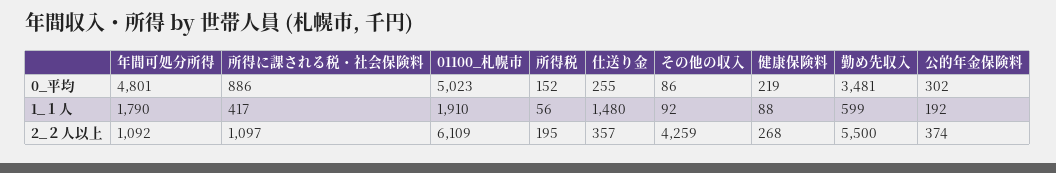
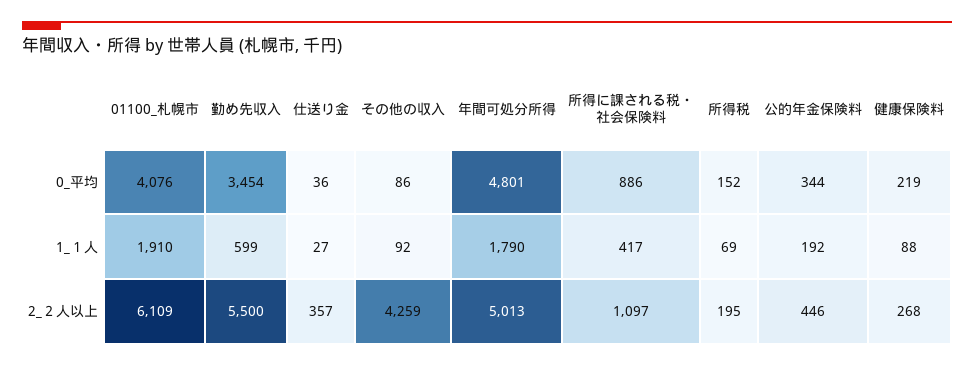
  {
    "年間可処分所得": {
      "0_平均": 4801,
      "1_１人": 1790,
-     "2_２人以上": 1092
+     "2_２人以上": 5013
    },
    "所得に課される税・社会保険料": {
      "0_平均": 886,
      "1_１人": 417,
      "2_２人以上": 1097
    },
    "01100_札幌市": {
-     "0_平均": 5023,
+     "0_平均": 4076,
      "1_１人": 1910,
      "2_２人以上": 6109
    },
    "所得税": {
      "0_平均": 152,
-     "1_１人": 56,
+     "1_１人": 69,
      "2_２人以上": 195
    },
    "仕送り金": {
-     "0_平均": 255,
+     "0_平均": 36,
-     "1_１人": 1480,
+     "1_１人": 27,
      "2_２人以上": 357
    },
    "その他の収入": {
      "0_平均": 86,
      "1_１人": 92,
      "2_２人以上": 4259
    },
    "健康保険料": {
      "0_平均": 219,
      "1_１人": 88,
      "2_２人以上": 268
    },
    "勤め先収入": {
-     "0_平均": 3481,
+     "0_平均": 3454,
      "1_１人": 599,
      "2_２人以上": 5500
    },
    "公的年金保険料": {
-     "0_平均": 302,
+     "0_平均": 344,
      "1_１人": 192,
-     "2_２人以上": 374
+     "2_２人以上": 446
    }
  }

